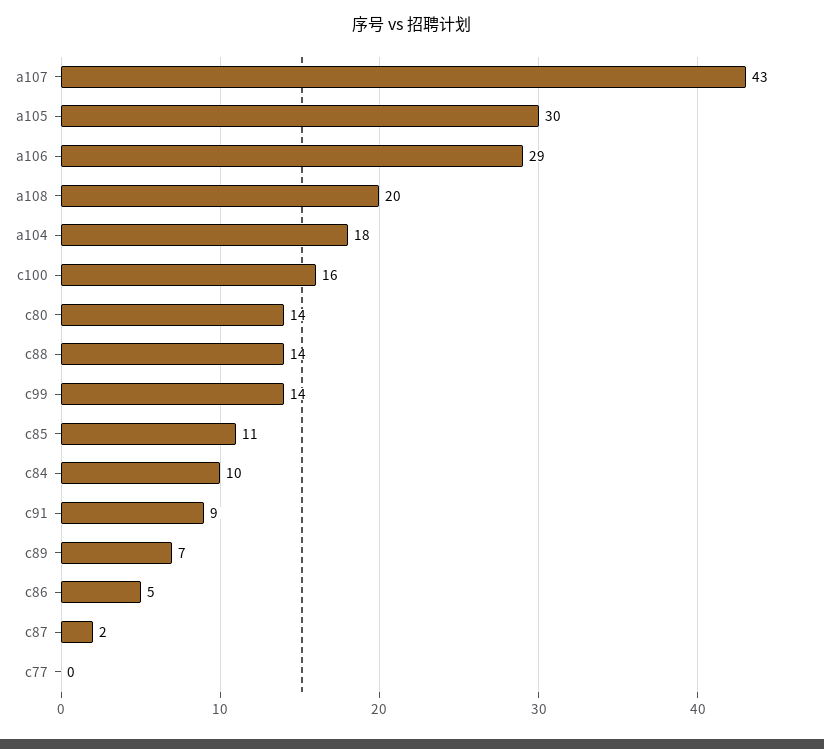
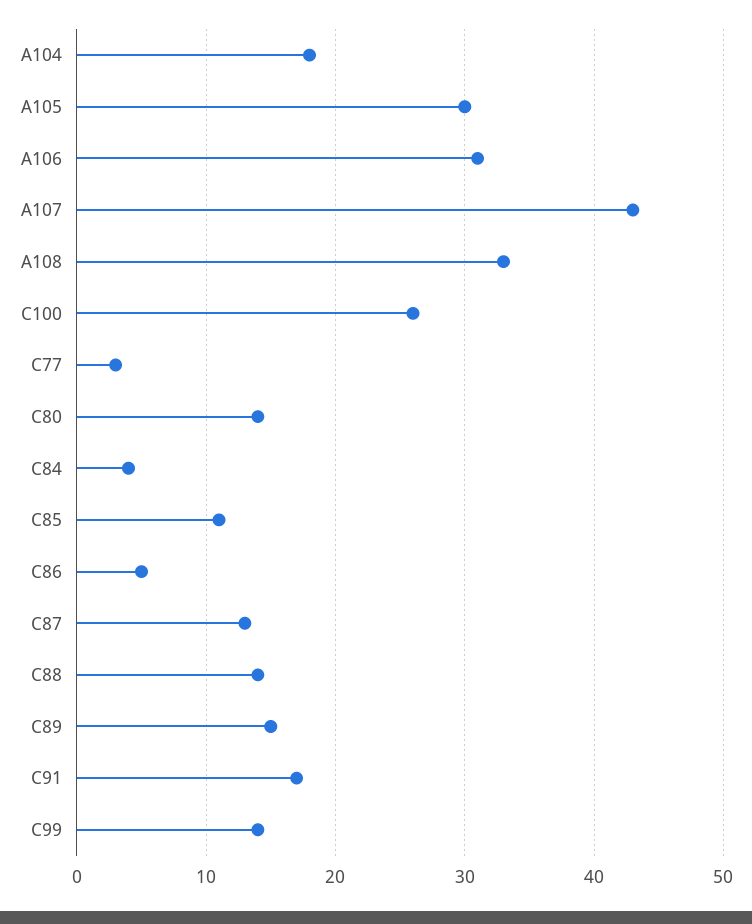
  {
    "a107": 43,
    "a105": 30,
-   "a106": 29,
+   "a106": 31,
-   "a108": 20,
+   "a108": 33,
    "a104": 18,
-   "c100": 16,
+   "c100": 26,
    "c80": 14,
    "c88": 14,
    "c99": 14,
    "c85": 11,
-   "c84": 10,
+   "c84": 4,
-   "c91": 9,
+   "c91": 17,
-   "c89": 7,
+   "c89": 15,
    "c86": 5,
-   "c87": 2,
+   "c87": 13,
-   "c77": 0
+   "c77": 3
  }

